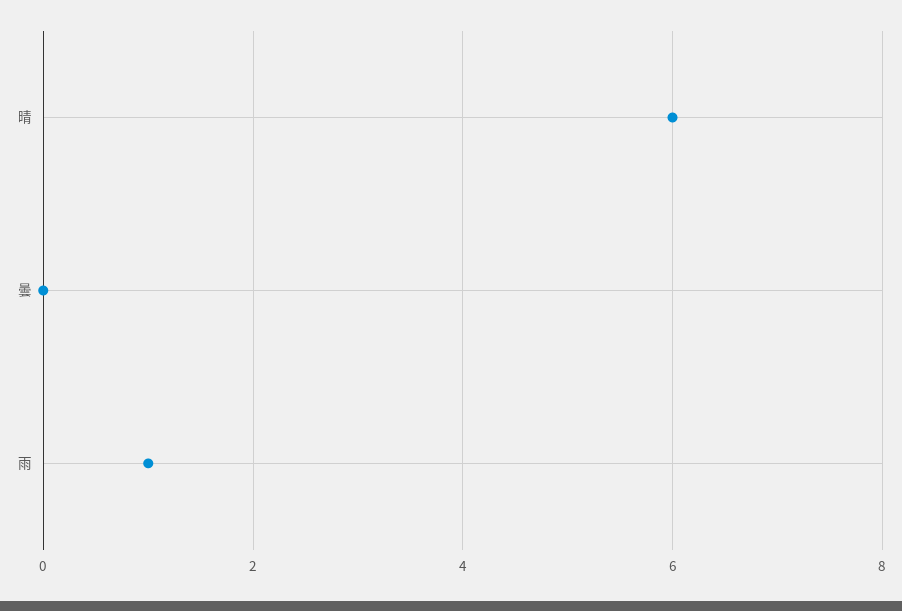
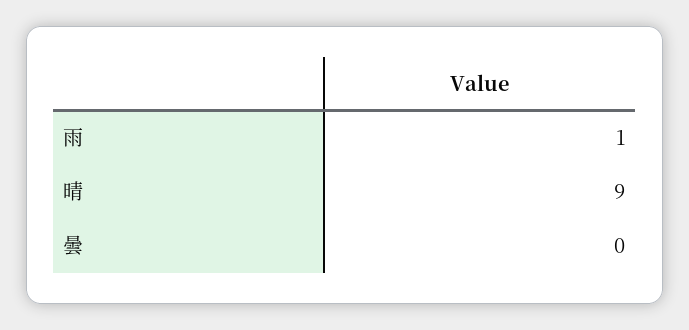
  {
-   "晴": 6,
+   "晴": 9,
    "曇": 0,
    "雨": 1
  }

